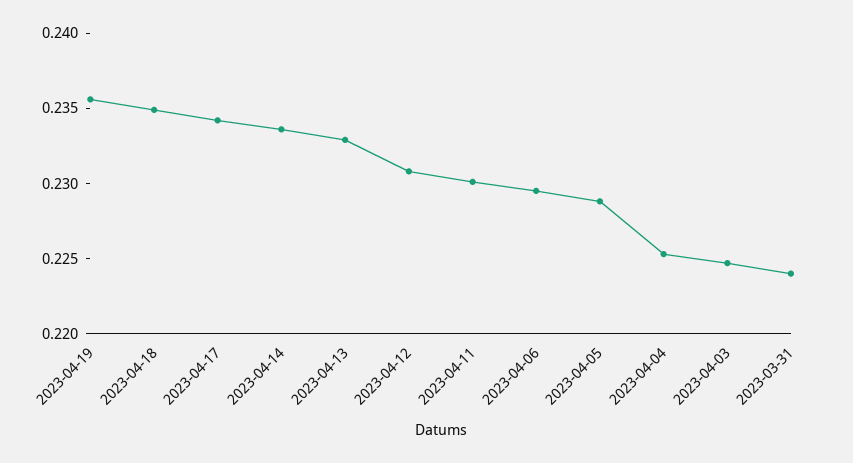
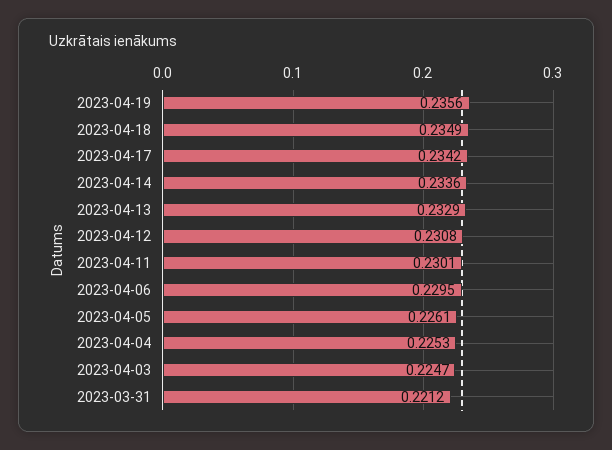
  {
    "2023-04-19": 0.2356,
    "2023-04-18": 0.2349,
    "2023-04-17": 0.2342,
    "2023-04-14": 0.2336,
    "2023-04-13": 0.2329,
    "2023-04-12": 0.2308,
    "2023-04-11": 0.2301,
    "2023-04-06": 0.2295,
-   "2023-04-05": 0.229,
+   "2023-04-05": 0.2261,
    "2023-04-04": 0.2253,
    "2023-04-03": 0.2247,
-   "2023-03-31": 0.224
+   "2023-03-31": 0.2212
  }

